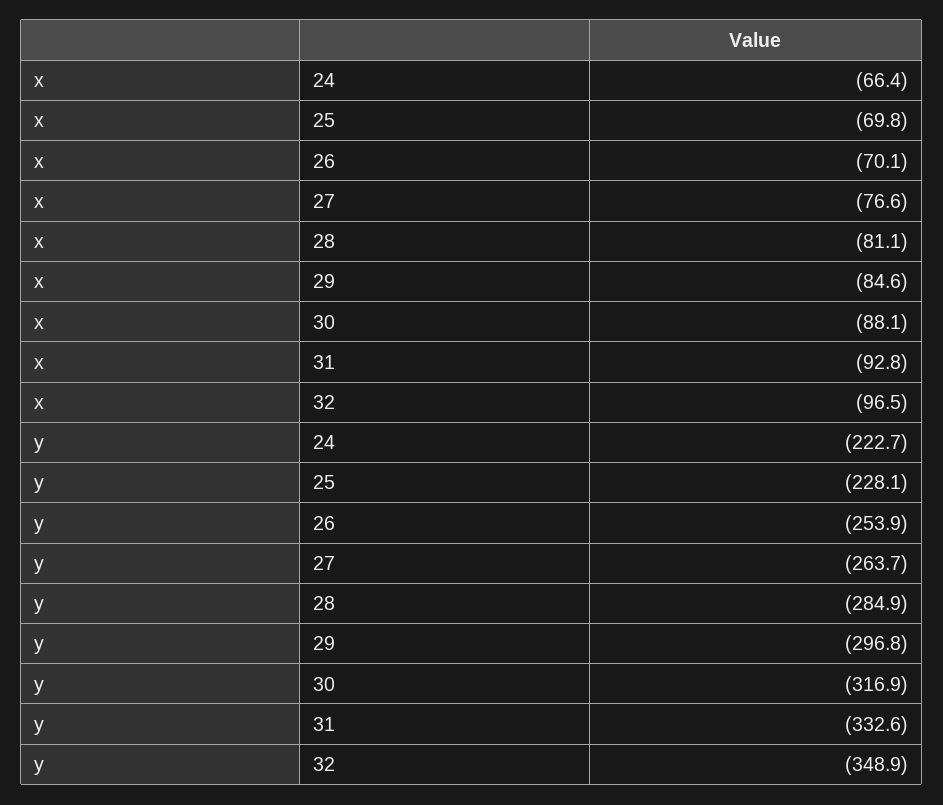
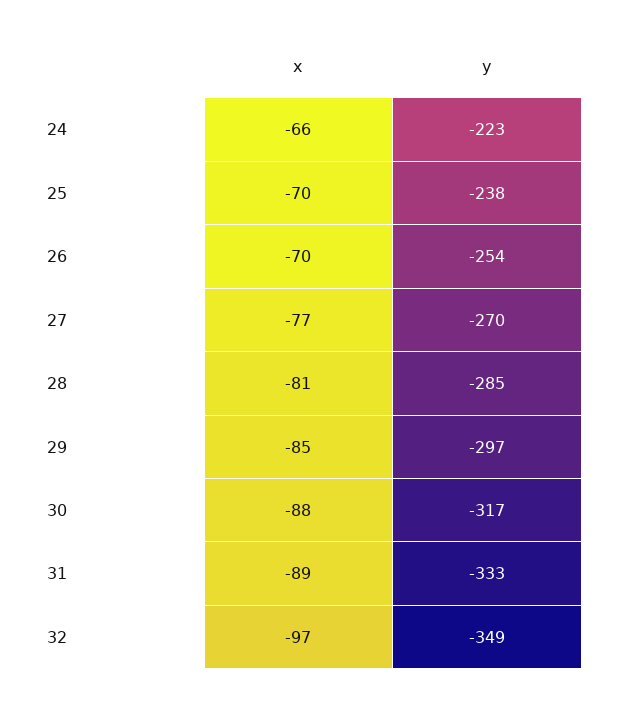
  {
    "x": {
      "24": -66.4,
      "25": -69.8,
      "26": -70.1,
      "27": -76.6,
      "28": -81.1,
      "29": -84.6,
      "30": -88.1,
-     "31": -92.8,
+     "31": -89,
      "32": -96.5
    },
    "y": {
      "24": -222.7,
-     "25": -228.1,
+     "25": -238,
      "26": -253.9,
-     "27": -263.7,
+     "27": -270,
      "28": -284.9,
      "29": -296.8,
      "30": -316.9,
      "31": -332.6,
      "32": -348.9
    }
  }

